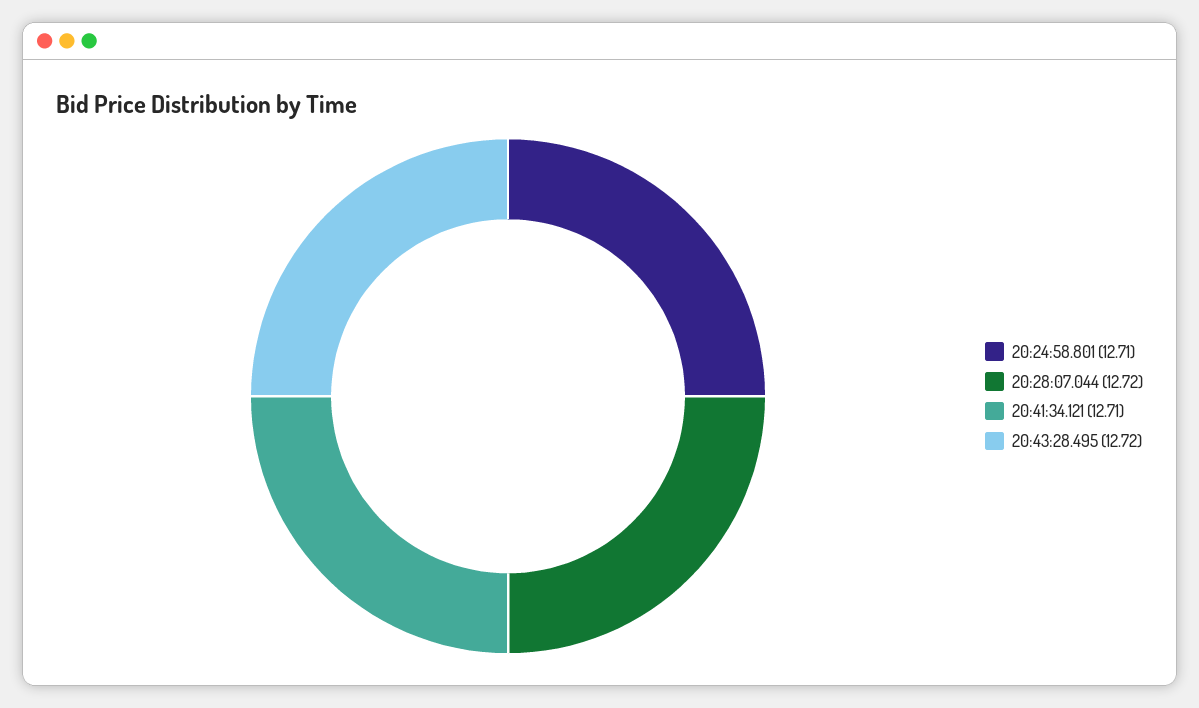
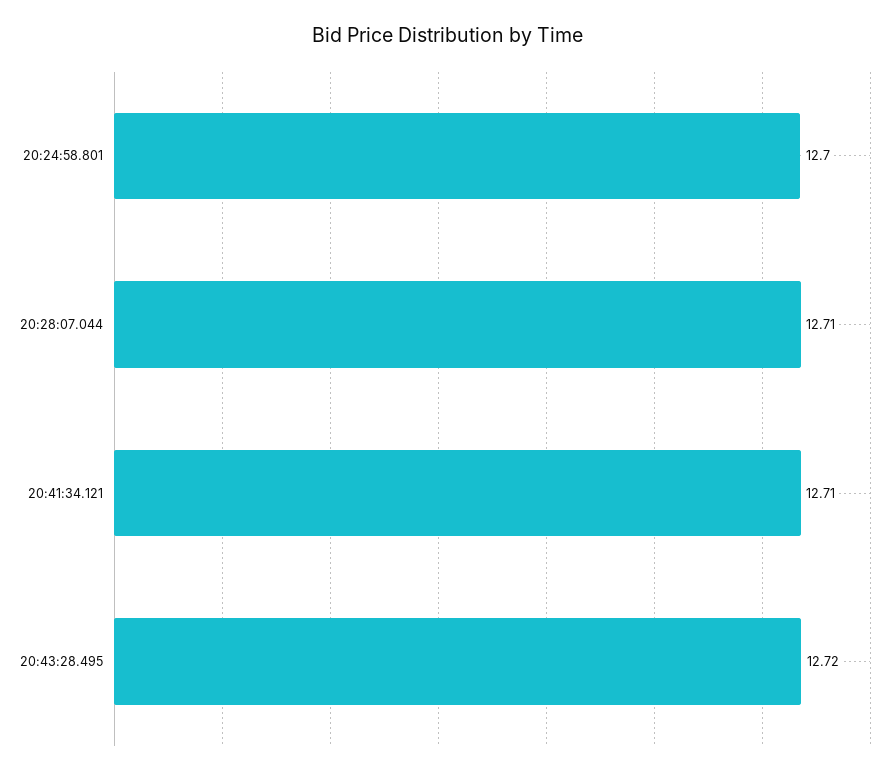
  {
-   "20:24:58.801": 12.71,
+   "20:24:58.801": 12.7,
-   "20:28:07.044": 12.72,
+   "20:28:07.044": 12.71,
    "20:41:34.121": 12.71,
    "20:43:28.495": 12.72
  }

